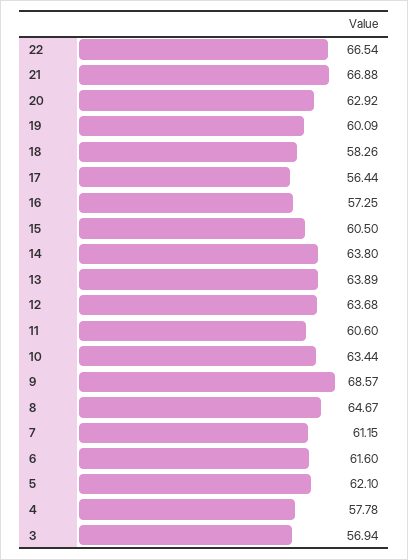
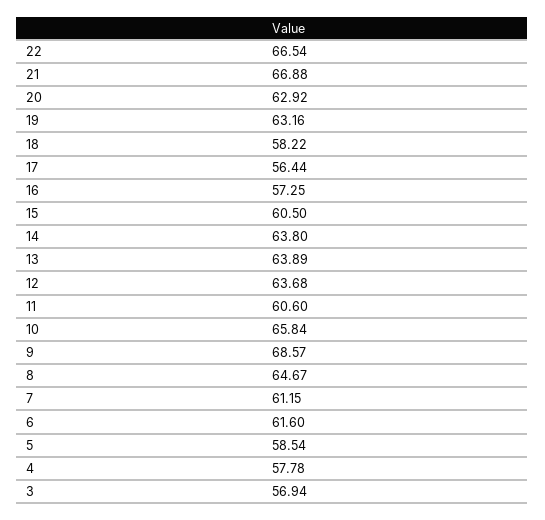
  {
    "22": 66.54,
    "21": 66.88,
    "20": 62.92,
-   "19": 60.09,
+   "19": 63.16,
-   "18": 58.26,
+   "18": 58.22,
    "17": 56.44,
    "16": 57.25,
    "15": 60.5,
    "14": 63.8,
    "13": 63.89,
    "12": 63.68,
    "11": 60.6,
-   "10": 63.44,
+   "10": 65.84,
    "9": 68.57,
    "8": 64.67,
    "7": 61.15,
    "6": 61.6,
-   "5": 62.1,
+   "5": 58.54,
    "4": 57.78,
    "3": 56.94
  }

